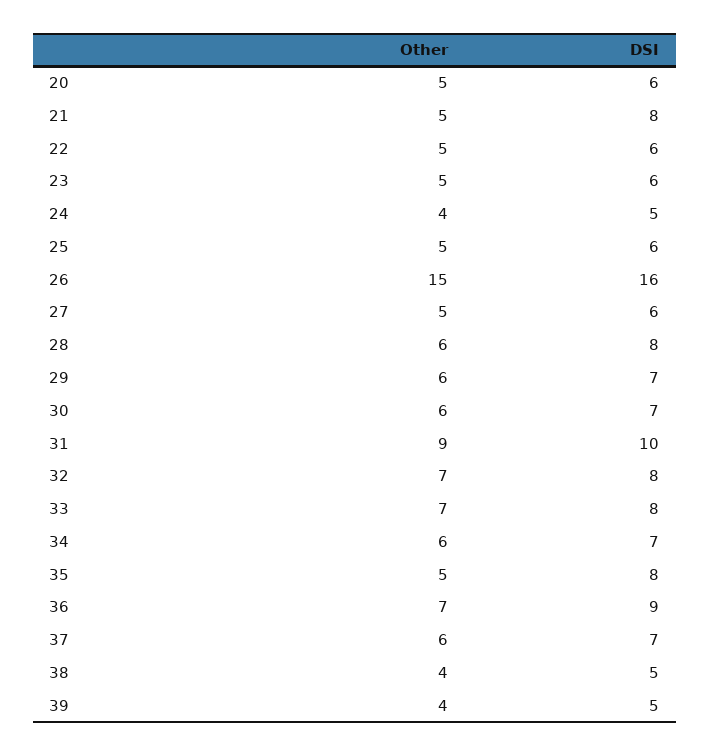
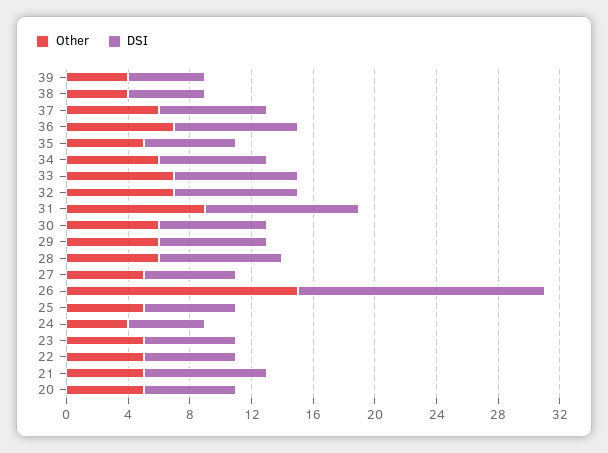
  {
    "Other": {
      "20": 5,
      "21": 5,
      "22": 5,
      "23": 5,
      "24": 4,
      "25": 5,
      "26": 15,
      "27": 5,
      "28": 6,
      "29": 6,
      "30": 6,
      "31": 9,
      "32": 7,
      "33": 7,
      "34": 6,
      "35": 5,
      "36": 7,
      "37": 6,
      "38": 4,
      "39": 4
    },
    "DSI": {
      "20": 6,
      "21": 8,
      "22": 6,
      "23": 6,
      "24": 5,
      "25": 6,
      "26": 16,
      "27": 6,
      "28": 8,
      "29": 7,
      "30": 7,
      "31": 10,
      "32": 8,
      "33": 8,
      "34": 7,
-     "35": 8,
+     "35": 6,
-     "36": 9,
+     "36": 8,
      "37": 7,
      "38": 5,
      "39": 5
    }
  }

